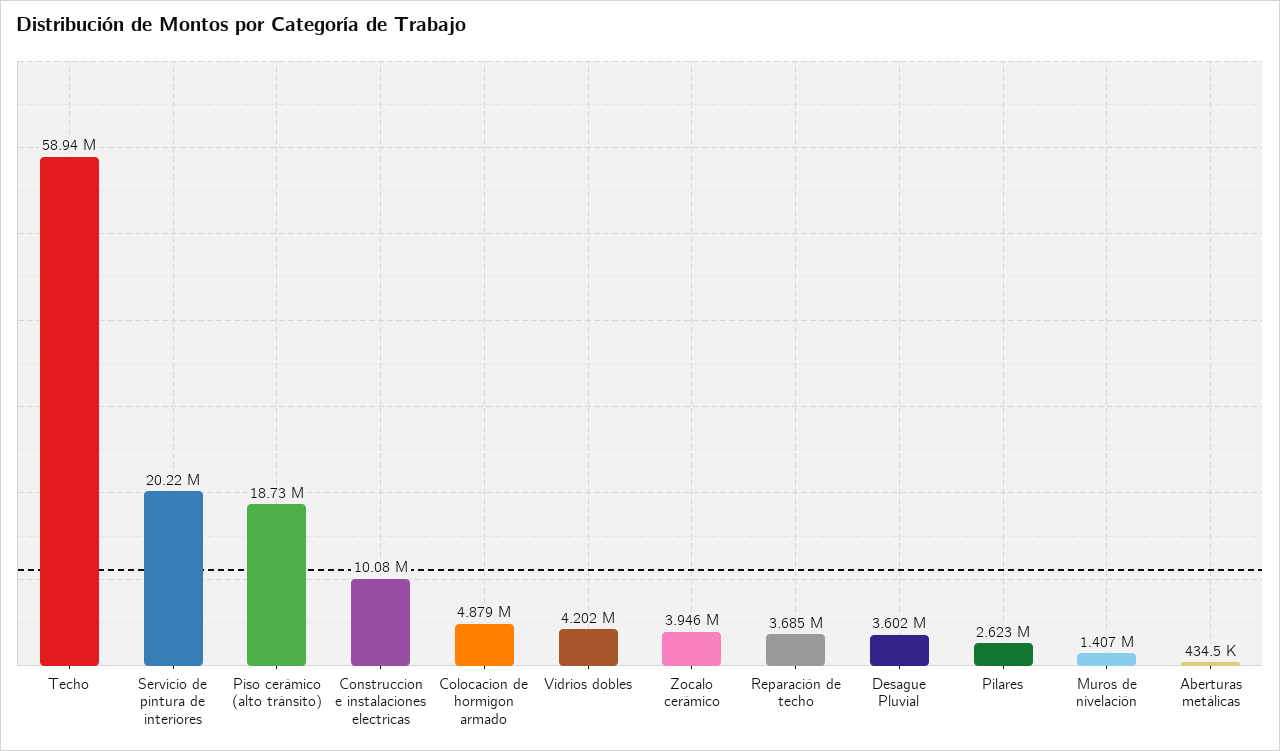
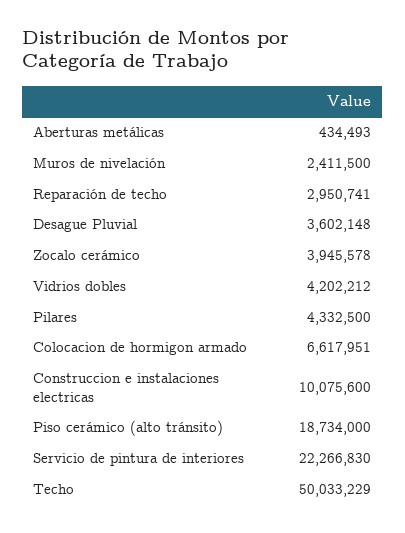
  {
-   "Techo": 58940000,
+   "Techo": 50033229,
-   "Servicio de pintura de interiores": 20220000,
+   "Servicio de pintura de interiores": 22266830,
    "Piso cerámico (alto tránsito)": 18734000,
    "Construccion e instalaciones electricas": 10075600,
-   "Colocacion de hormigon armado": 4879000,
+   "Colocacion de hormigon armado": 6617951,
    "Vidrios dobles": 4202212,
    "Zocalo cerámico": 3945578,
-   "Reparación de techo": 3685000,
+   "Reparación de techo": 2950741,
    "Desague Pluvial": 3602148,
-   "Pilares": 2623000,
+   "Pilares": 4332500,
-   "Muros de nivelación": 1407000,
+   "Muros de nivelación": 2411500,
    "Aberturas metálicas": 434493
  }

